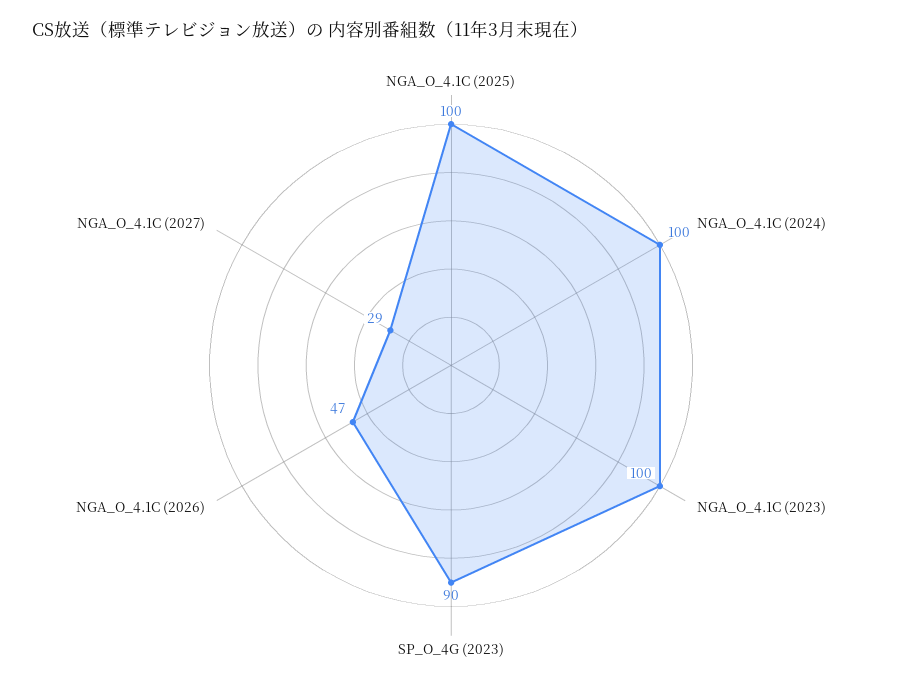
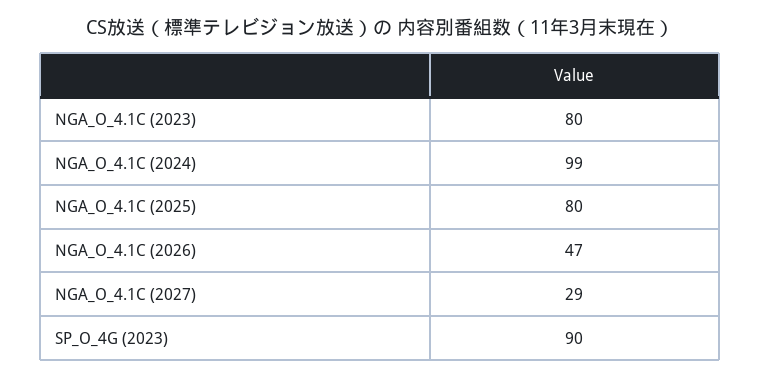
  {
-   "NGA_O_4.1C (2025)": 100,
+   "NGA_O_4.1C (2025)": 80,
-   "NGA_O_4.1C (2024)": 100,
+   "NGA_O_4.1C (2024)": 99,
-   "NGA_O_4.1C (2023)": 100,
+   "NGA_O_4.1C (2023)": 80,
    "SP_O_4G (2023)": 90,
    "NGA_O_4.1C (2026)": 47,
    "NGA_O_4.1C (2027)": 29
  }

